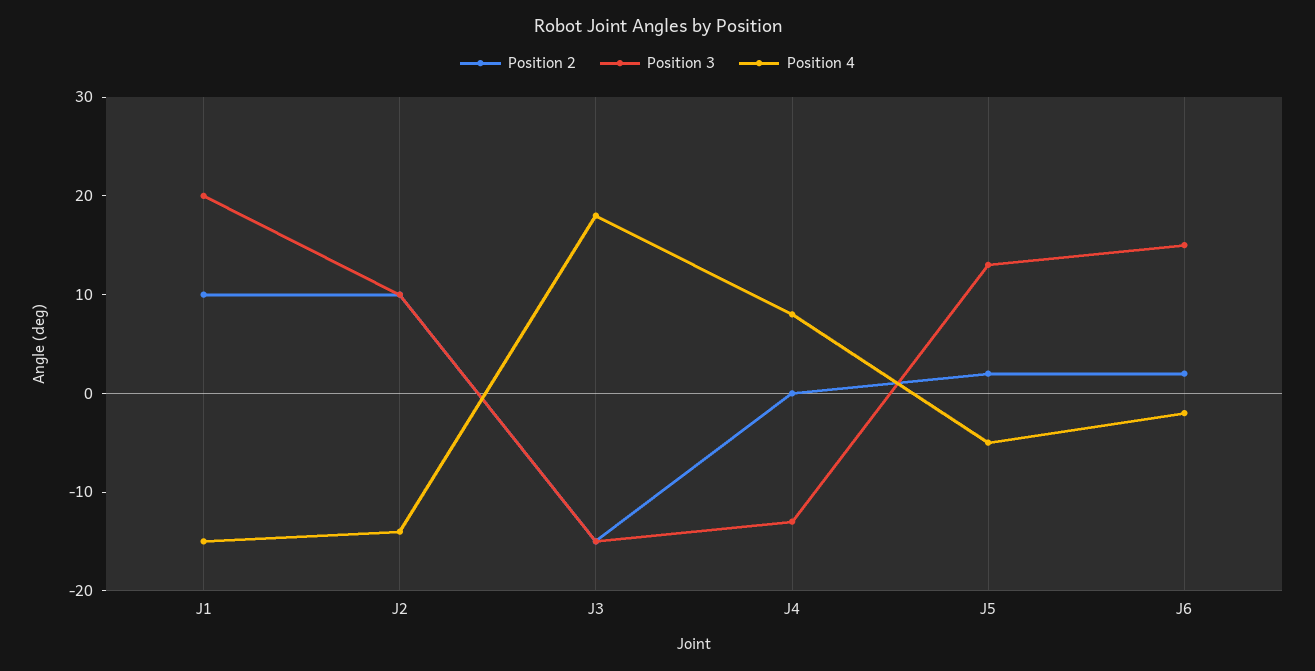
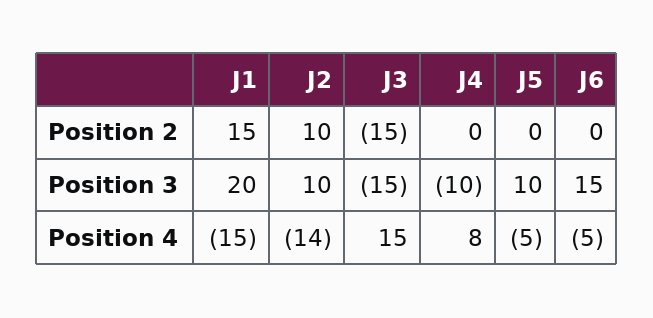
  {
    "Position 2": {
-     "J1": 10,
+     "J1": 15,
      "J2": 10,
      "J3": -15,
      "J4": 0,
-     "J5": 2,
+     "J5": 0,
-     "J6": 2
+     "J6": 0
    },
    "Position 3": {
      "J1": 20,
      "J2": 10,
      "J3": -15,
-     "J4": -13,
+     "J4": -10,
-     "J5": 13,
+     "J5": 10,
      "J6": 15
    },
    "Position 4": {
      "J1": -15,
      "J2": -14,
-     "J3": 18,
+     "J3": 15,
      "J4": 8,
      "J5": -5,
-     "J6": -2
+     "J6": -5
    }
  }

